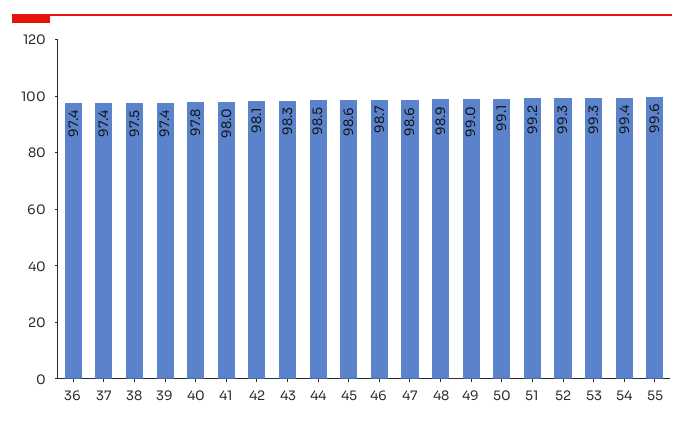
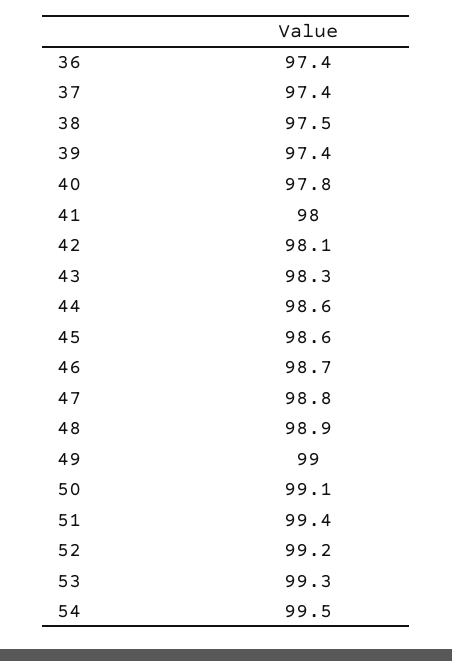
  {
    "36": 97.4,
    "37": 97.4,
    "38": 97.5,
    "39": 97.4,
    "40": 97.8,
    "41": 98,
    "42": 98.1,
    "43": 98.3,
-   "44": 98.5,
+   "44": 98.6,
    "45": 98.6,
    "46": 98.7,
-   "47": 98.6,
+   "47": 98.8,
    "48": 98.9,
    "49": 99,
    "50": 99.1,
-   "51": 99.2,
+   "51": 99.4,
-   "52": 99.3,
+   "52": 99.2,
    "53": 99.3,
-   "54": 99.4,
+   "54": 99.5
-   "55": 99.6
  }

